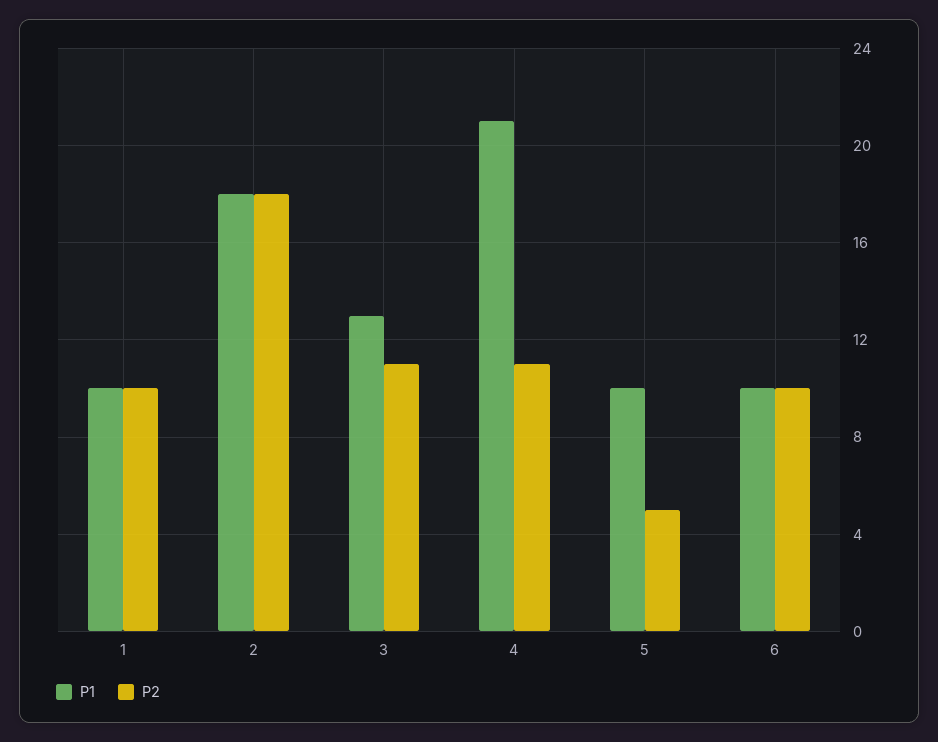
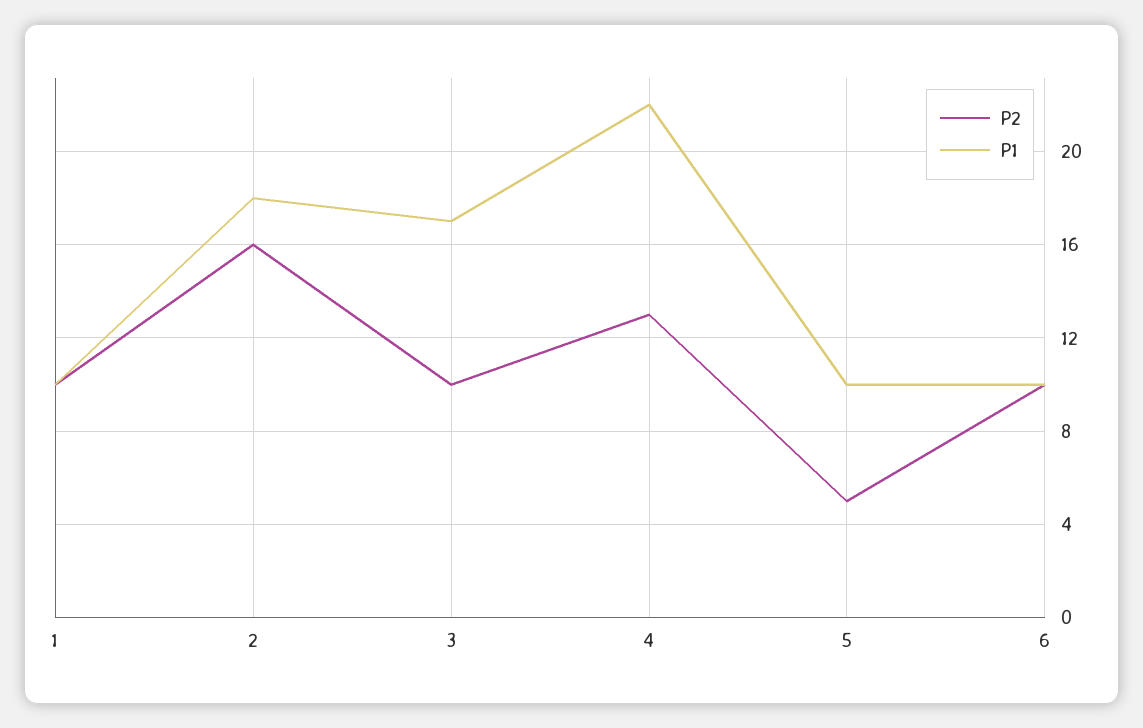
  {
    "P1": {
      "1": 10,
      "2": 18,
-     "3": 13,
+     "3": 17,
-     "4": 21,
+     "4": 22,
      "5": 10,
      "6": 10
    },
    "P2": {
      "1": 10,
-     "2": 18,
+     "2": 16,
-     "3": 11,
+     "3": 10,
-     "4": 11,
+     "4": 13,
      "5": 5,
      "6": 10
    }
  }

